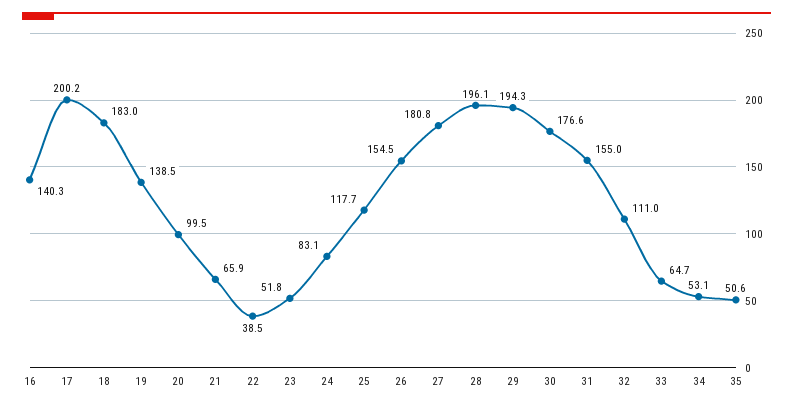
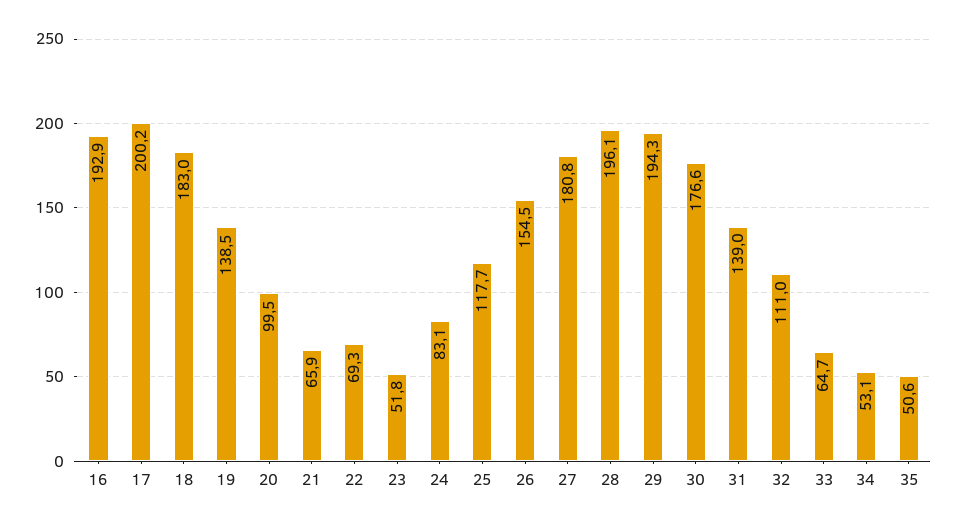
  {
-   "16": 140.3,
+   "16": 192.9,
    "17": 200.2,
    "18": 183,
    "19": 138.5,
    "20": 99.5,
    "21": 65.9,
-   "22": 38.5,
+   "22": 69.3,
    "23": 51.8,
    "24": 83.1,
    "25": 117.7,
    "26": 154.5,
    "27": 180.8,
    "28": 196.1,
    "29": 194.3,
    "30": 176.6,
-   "31": 155,
+   "31": 139,
    "32": 111,
    "33": 64.7,
    "34": 53.1,
    "35": 50.6
  }

